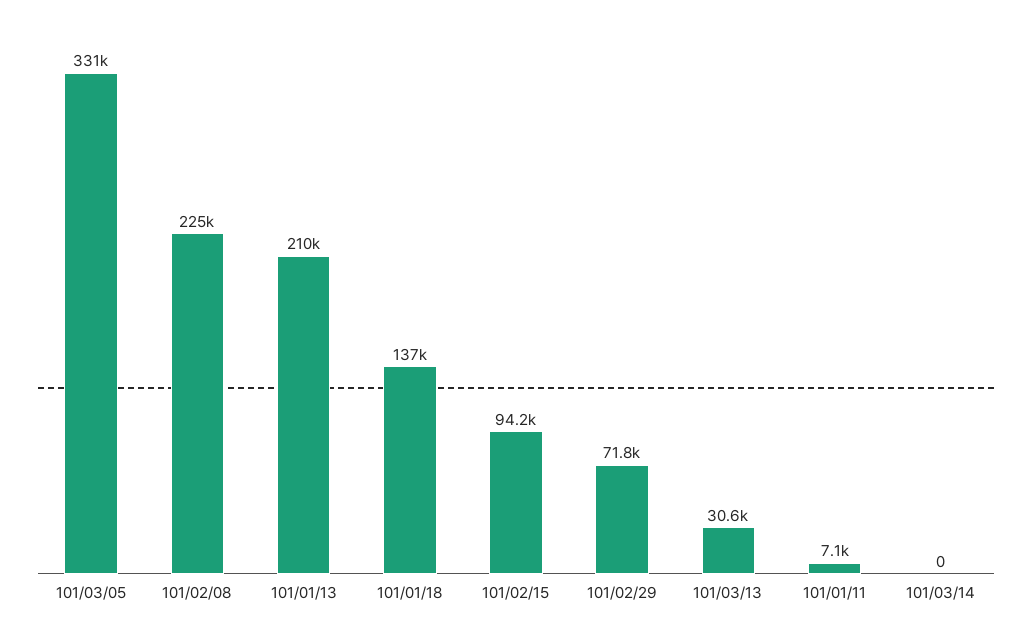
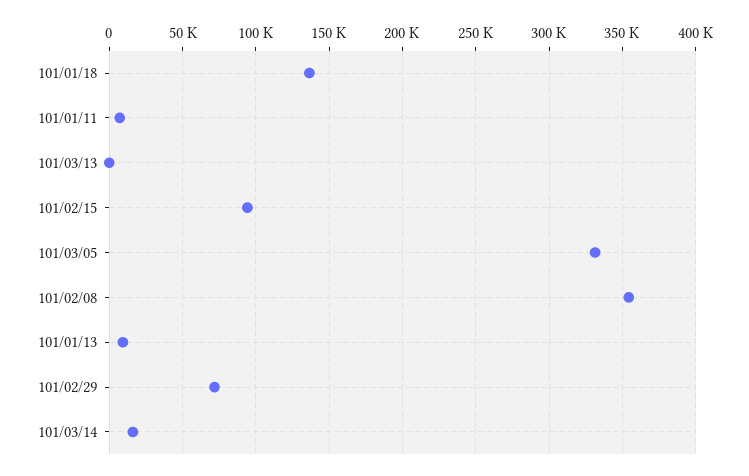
  {
    "101/03/05": 331000,
-   "101/02/08": 225000,
+   "101/02/08": 355000,
-   "101/01/13": 210000,
+   "101/01/13": 10000,
    "101/01/18": 137000,
    "101/02/15": 94200,
    "101/02/29": 71800,
-   "101/03/13": 30600,
+   "101/03/13": 0,
    "101/01/11": 7100,
-   "101/03/14": 0
+   "101/03/14": 15000
  }

